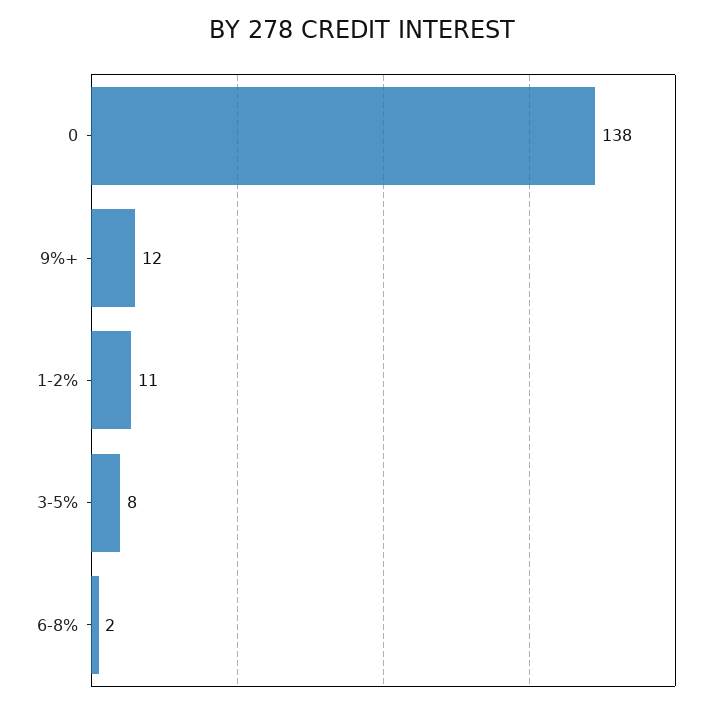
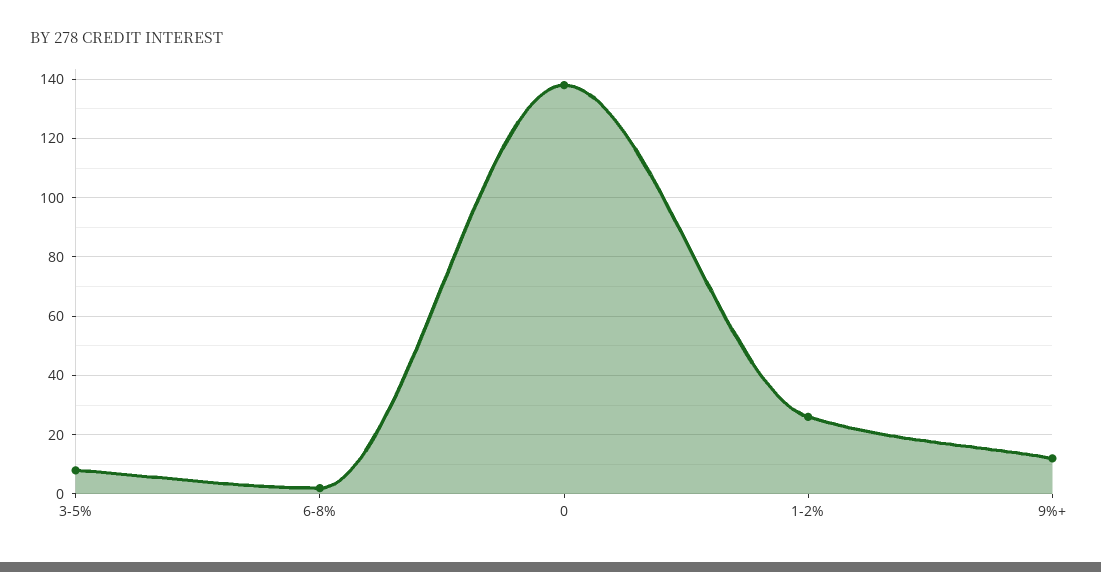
  {
    "0": 138,
    "9%+": 12,
-   "1-2%": 11,
+   "1-2%": 25,
    "3-5%": 8,
    "6-8%": 2
  }

